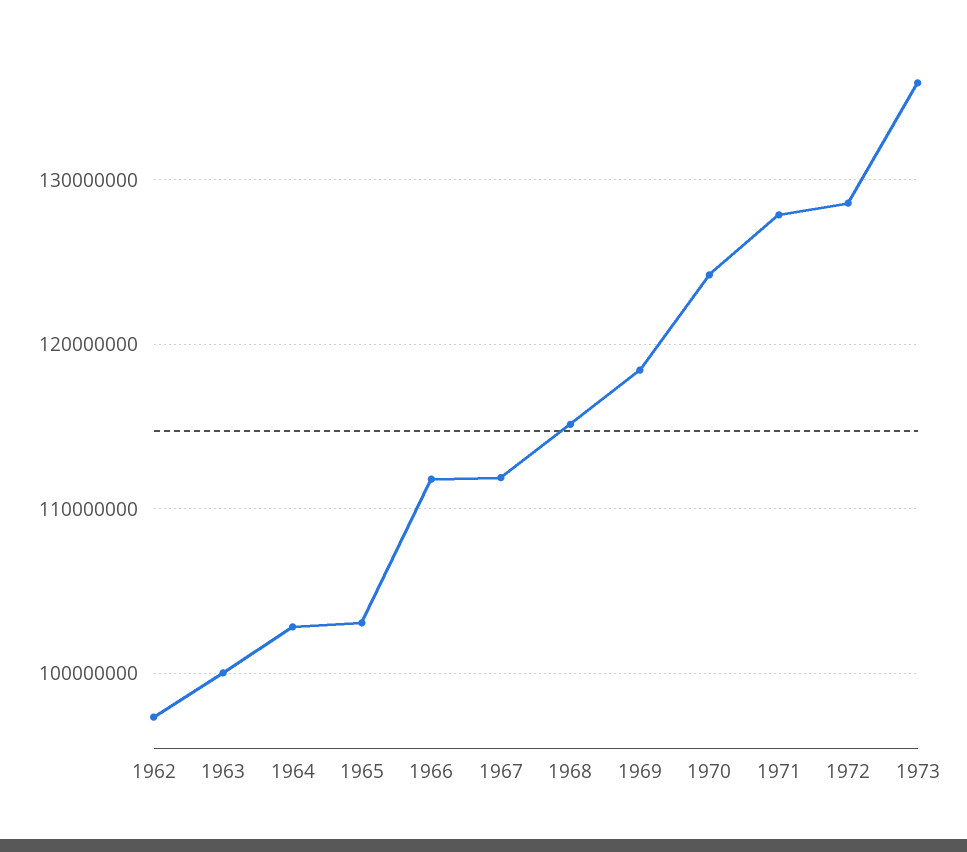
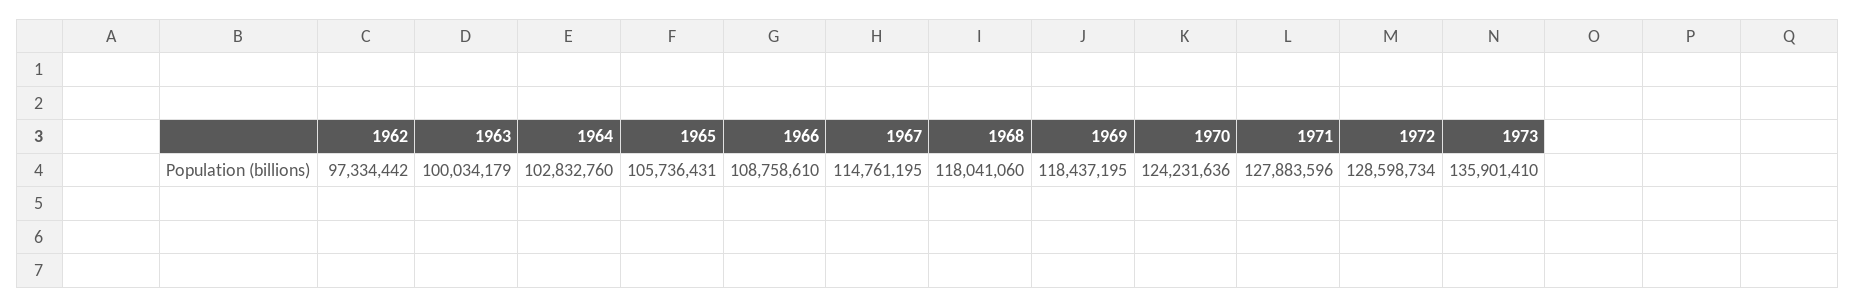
  {
    "1962": 97334442,
    "1963": 100034179,
    "1964": 102832760,
-   "1965": 103000000,
+   "1965": 105736431,
-   "1966": 112000000,
+   "1966": 108758610,
-   "1967": 112000000,
+   "1967": 114761195,
-   "1968": 115000000,
+   "1968": 118041060,
    "1969": 118437195,
    "1970": 124231636,
    "1971": 127883596,
    "1972": 128598734,
    "1973": 135901410
  }

